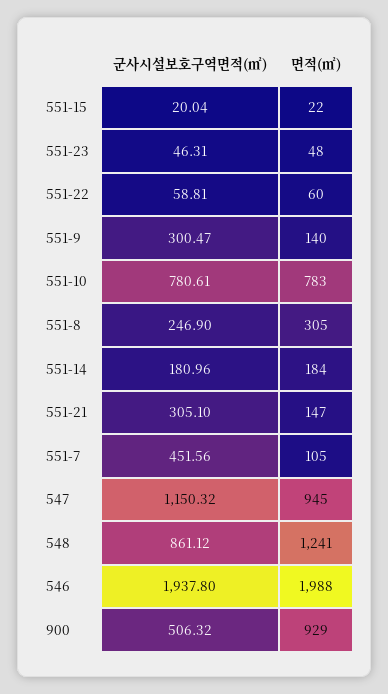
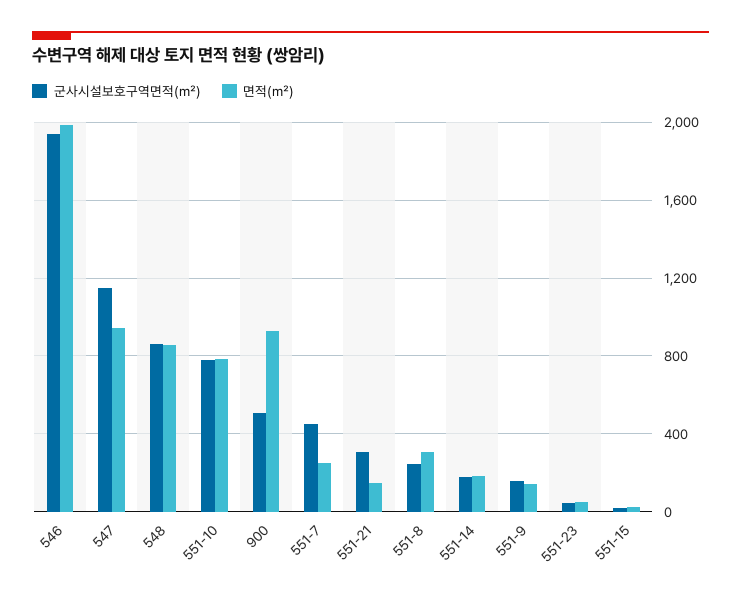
  {
    "군사시설보호구역면적(㎡)": {
      "551-15": 20.04,
      "551-23": 46.31,
-     "551-22": 58.81,
-     "551-9": 300.47,
+     "551-9": 150,
      "551-10": 780.61,
      "551-8": 246.9,
      "551-14": 180.96,
      "551-21": 305.1,
      "551-7": 451.56,
      "547": 1150.32,
      "548": 861.12,
      "546": 1937.8,
      "900": 506.32
    },
    "면적(㎡)": {
      "551-15": 22,
      "551-23": 48,
-     "551-22": 60,
      "551-9": 140,
      "551-10": 783,
      "551-8": 305,
      "551-14": 184,
      "551-21": 147,
-     "551-7": 105,
+     "551-7": 250,
      "547": 945,
-     "548": 1241,
+     "548": 850,
      "546": 1988,
      "900": 929
    }
  }

